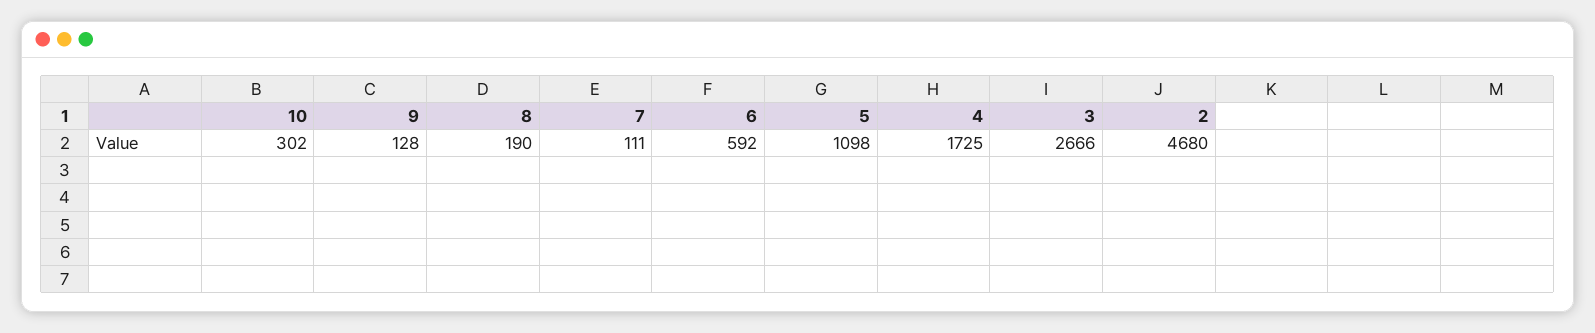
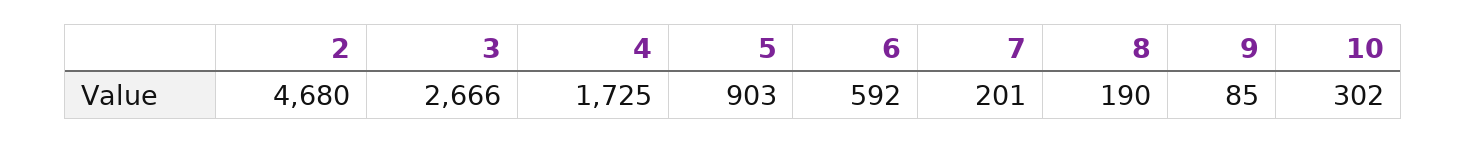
  {
    "10": 302,
-   "9": 128,
+   "9": 85,
    "8": 190,
-   "7": 111,
+   "7": 201,
    "6": 592,
-   "5": 1098,
+   "5": 903,
    "4": 1725,
    "3": 2666,
    "2": 4680
  }

